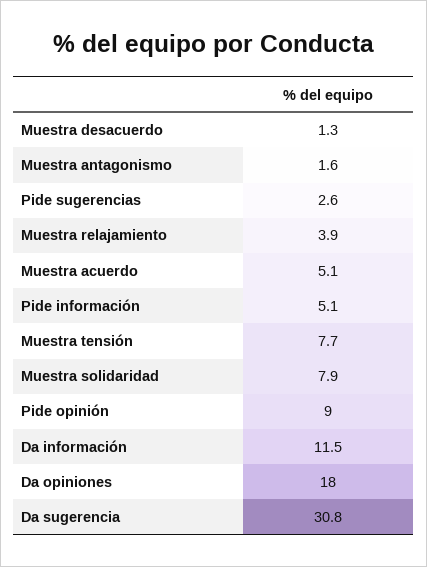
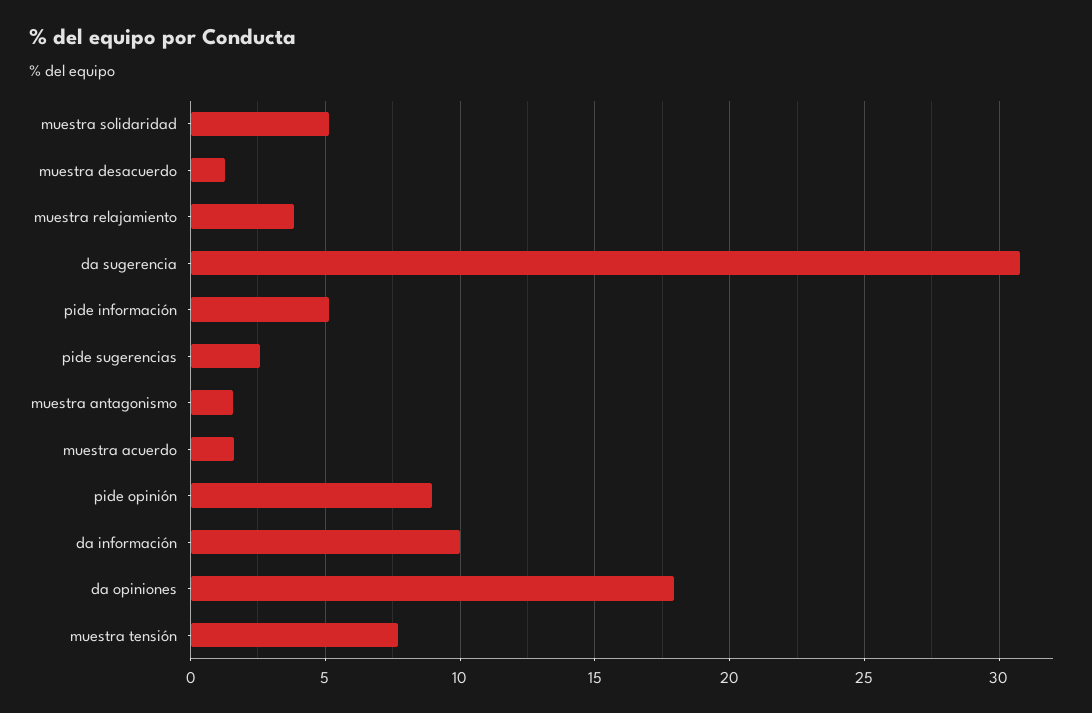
  {
    "Muestra desacuerdo": 1.3,
    "Muestra antagonismo": 1.6,
    "Pide sugerencias": 2.6,
    "Muestra relajamiento": 3.9,
-   "Muestra acuerdo": 5.1,
+   "Muestra acuerdo": 1.5,
    "Pide información": 5.1,
    "Muestra tensión": 7.7,
-   "Muestra solidaridad": 7.9,
+   "Muestra solidaridad": 5,
    "Pide opinión": 9,
-   "Da información": 11.5,
+   "Da información": 10,
    "Da opiniones": 18,
    "Da sugerencia": 30.8
  }

